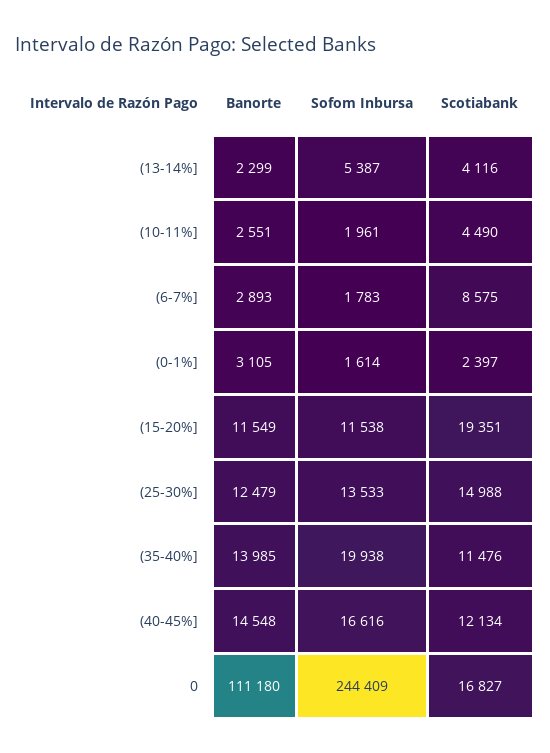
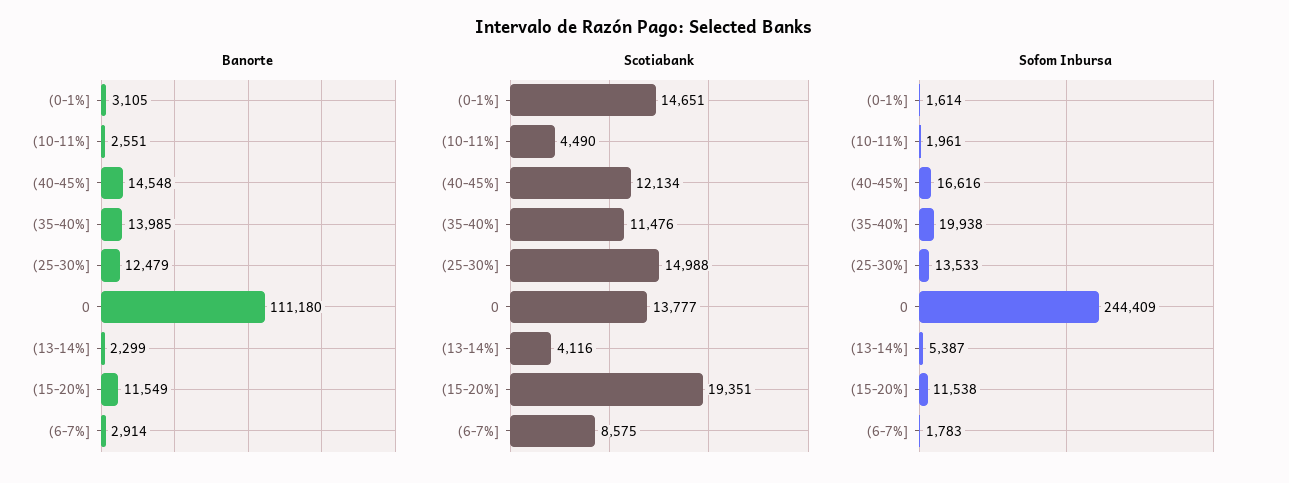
  {
    "Banorte": {
      "(13-14%]": 2299,
      "(10-11%]": 2551,
-     "(6-7%]": 2893,
+     "(6-7%]": 2914,
      "(0-1%]": 3105,
      "(15-20%]": 11549,
      "(25-30%]": 12479,
      "(35-40%]": 13985,
      "(40-45%]": 14548,
      "0": 111180
    },
    "Sofom Inbursa": {
      "(13-14%]": 5387,
      "(10-11%]": 1961,
      "(6-7%]": 1783,
      "(0-1%]": 1614,
      "(15-20%]": 11538,
      "(25-30%]": 13533,
      "(35-40%]": 19938,
      "(40-45%]": 16616,
      "0": 244409
    },
    "Scotiabank": {
      "(13-14%]": 4116,
      "(10-11%]": 4490,
      "(6-7%]": 8575,
-     "(0-1%]": 2397,
+     "(0-1%]": 14651,
      "(15-20%]": 19351,
      "(25-30%]": 14988,
      "(35-40%]": 11476,
      "(40-45%]": 12134,
-     "0": 16827
+     "0": 13777
    }
  }

